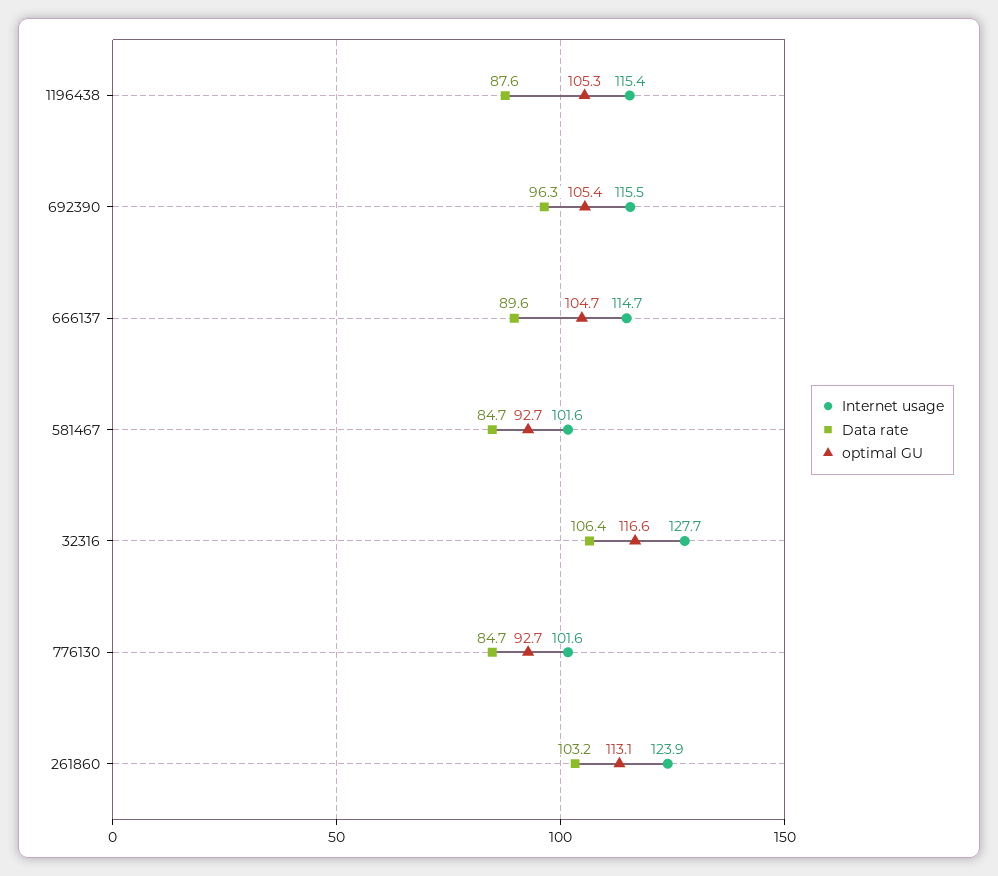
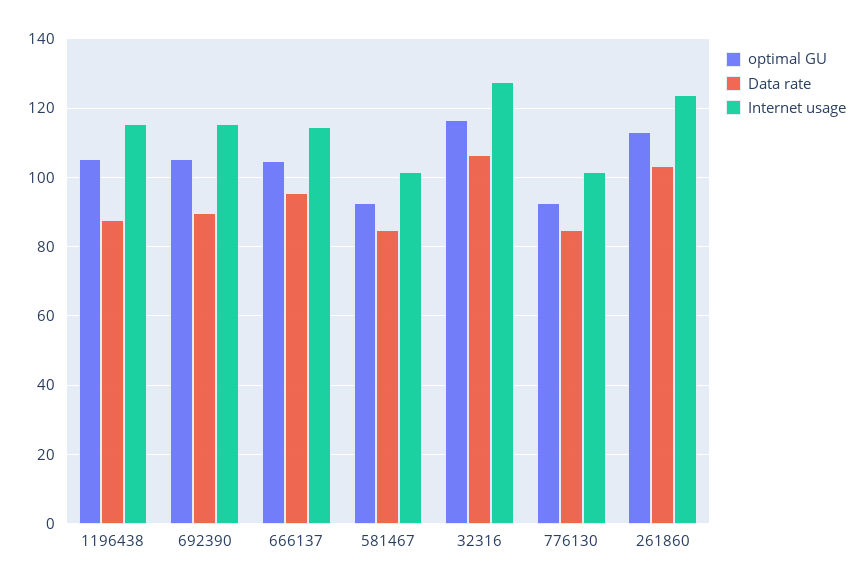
  {
    "Internet usage": {
      "1196438": 115.4,
      "692390": 115.5,
      "666137": 114.7,
      "581467": 101.6,
      "32316": 127.7,
      "776130": 101.6,
      "261860": 123.9
    },
    "Data rate": {
      "1196438": 87.6,
-     "692390": 96.3,
+     "692390": 90,
-     "666137": 89.6,
+     "666137": 96,
      "581467": 84.7,
      "32316": 106.4,
      "776130": 84.7,
      "261860": 103.2
    },
    "optimal GU": {
      "1196438": 105.3,
      "692390": 105.4,
      "666137": 104.7,
      "581467": 92.7,
      "32316": 116.6,
      "776130": 92.7,
      "261860": 113.1
    }
  }

